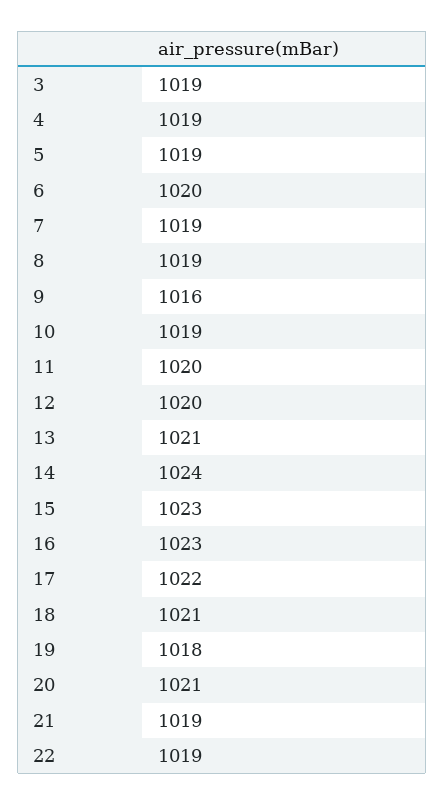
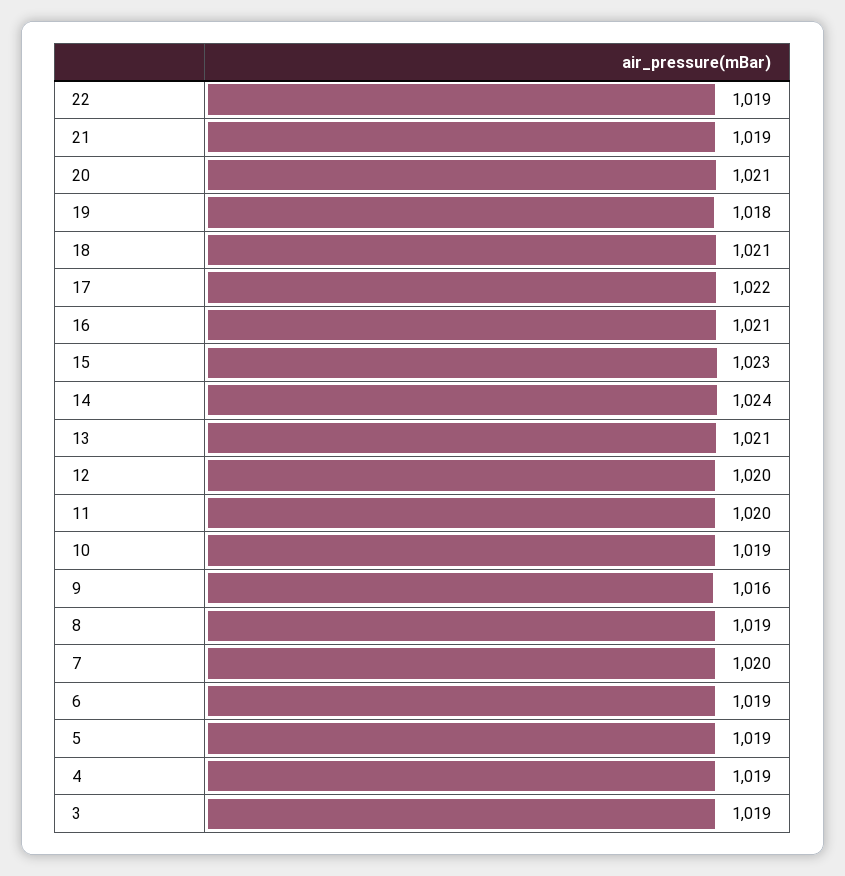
  {
    "3": 1019,
    "4": 1019,
    "5": 1019,
-   "6": 1020,
+   "6": 1019,
-   "7": 1019,
+   "7": 1020,
    "8": 1019,
    "9": 1016,
    "10": 1019,
    "11": 1020,
    "12": 1020,
    "13": 1021,
    "14": 1024,
    "15": 1023,
-   "16": 1023,
+   "16": 1021,
    "17": 1022,
    "18": 1021,
    "19": 1018,
    "20": 1021,
    "21": 1019,
    "22": 1019
  }

